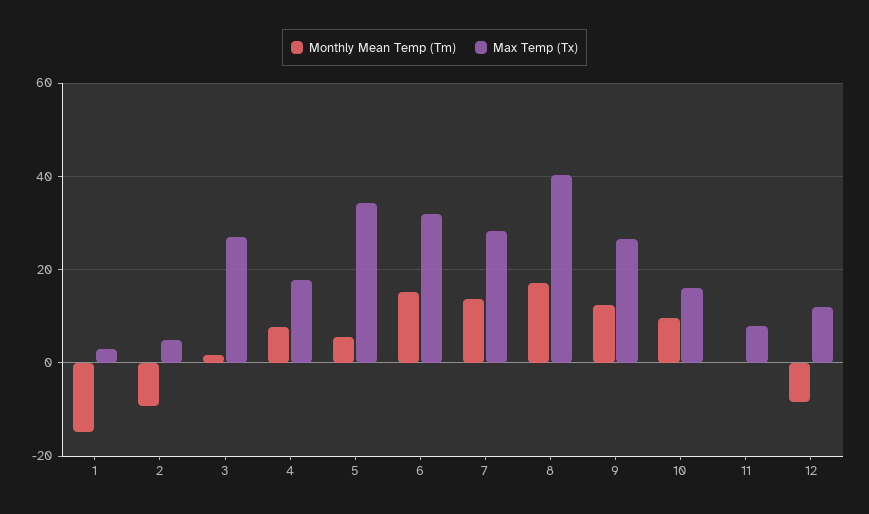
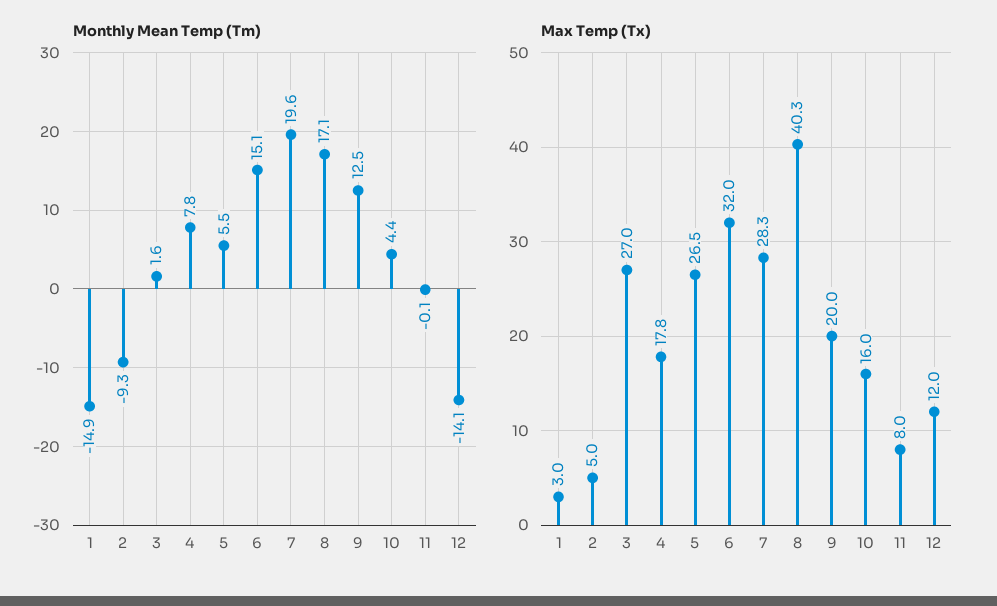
  {
    "Monthly Mean Temp (Tm)": {
      "1": -14.9,
      "2": -9.3,
      "3": 1.6,
      "4": 7.8,
      "5": 5.5,
      "6": 15.1,
-     "7": 14,
+     "7": 19.6,
      "8": 17.1,
      "9": 12.5,
-     "10": 10,
+     "10": 4.4,
      "11": -0.1,
-     "12": -8
+     "12": -14.1
    },
    "Max Temp (Tx)": {
      "1": 3,
      "2": 5,
      "3": 27,
      "4": 17.8,
-     "5": 34,
+     "5": 26.5,
      "6": 32,
      "7": 28.3,
      "8": 40.3,
-     "9": 26,
+     "9": 20,
      "10": 16,
      "11": 8,
      "12": 12
    }
  }

